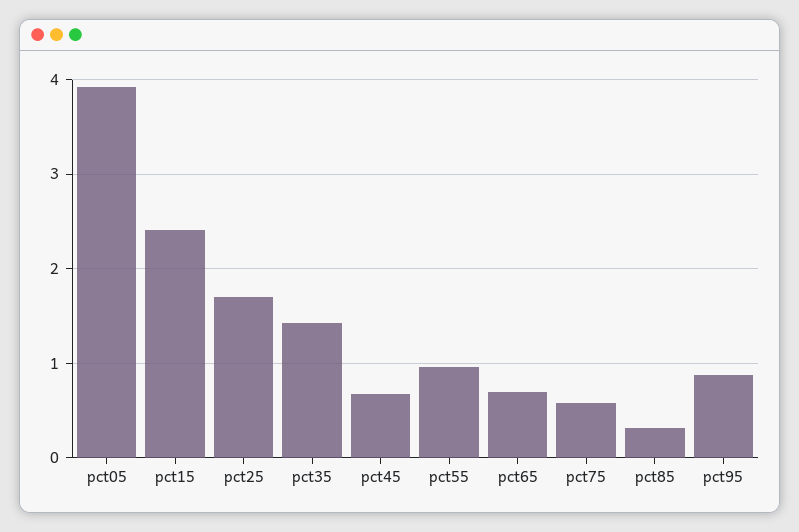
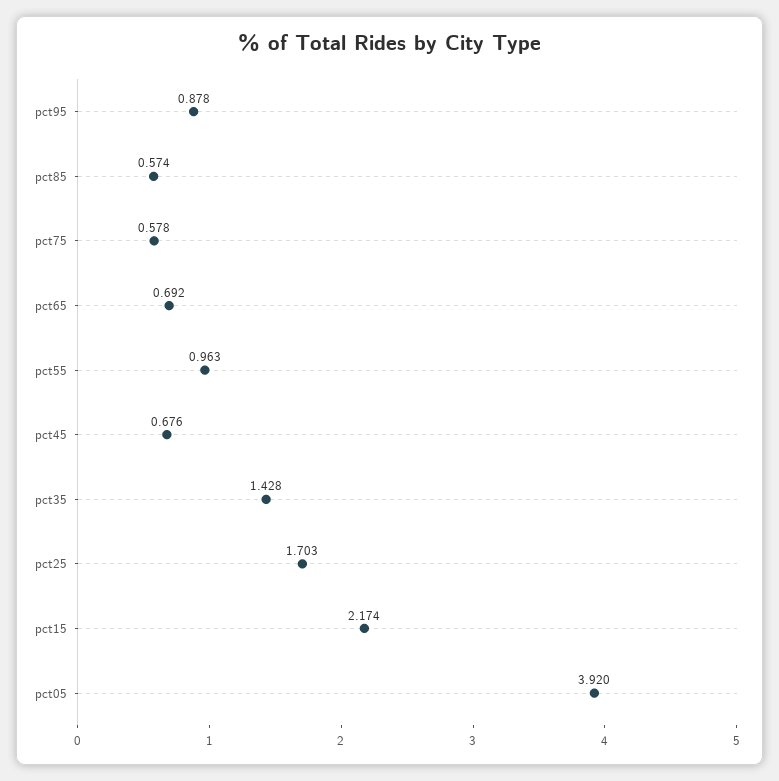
  {
    "pct05": 3.92,
-   "pct15": 2.4,
+   "pct15": 2.174,
    "pct25": 1.703,
    "pct35": 1.428,
    "pct45": 0.676,
    "pct55": 0.963,
    "pct65": 0.692,
    "pct75": 0.578,
-   "pct85": 0.3,
+   "pct85": 0.574,
    "pct95": 0.878
  }

